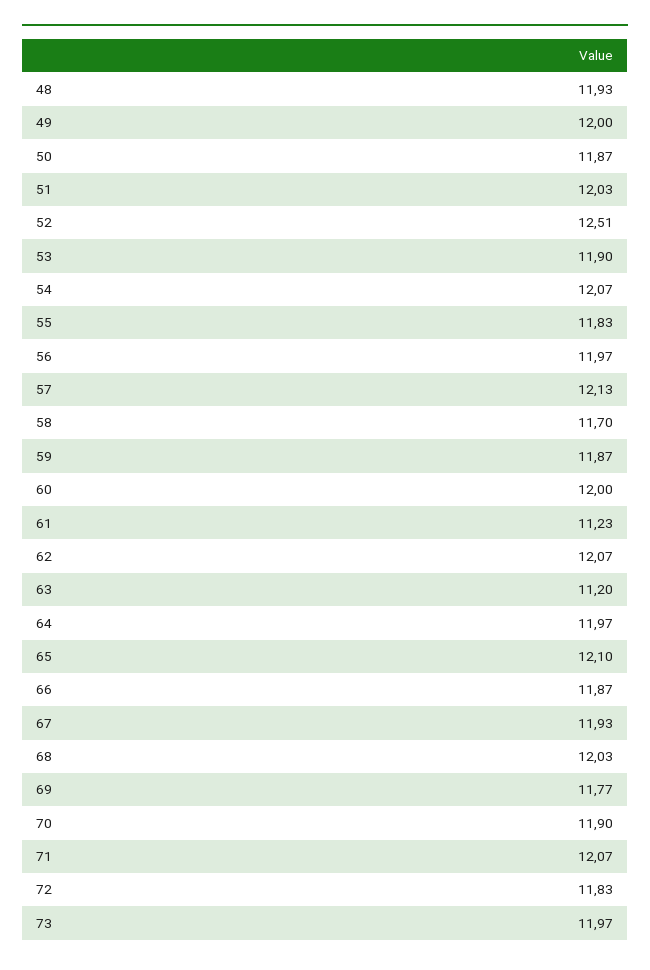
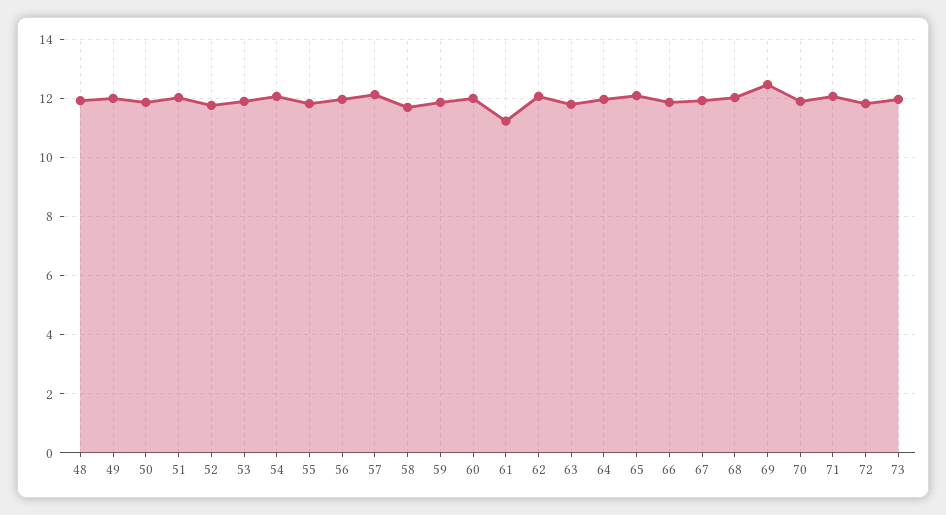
  {
    "48": 11.93,
    "49": 12,
    "50": 11.87,
    "51": 12.03,
-   "52": 12.51,
+   "52": 11.75,
    "53": 11.9,
    "54": 12.07,
    "55": 11.83,
    "56": 11.97,
    "57": 12.13,
    "58": 11.7,
    "59": 11.87,
    "60": 12,
    "61": 11.23,
    "62": 12.07,
-   "63": 11.2,
+   "63": 11.75,
    "64": 11.97,
    "65": 12.1,
    "66": 11.87,
    "67": 11.93,
    "68": 12.03,
-   "69": 11.77,
+   "69": 12.5,
    "70": 11.9,
    "71": 12.07,
    "72": 11.83,
    "73": 11.97
  }

